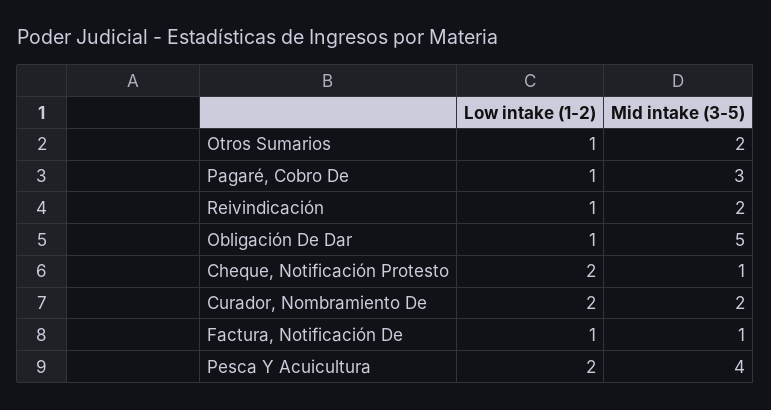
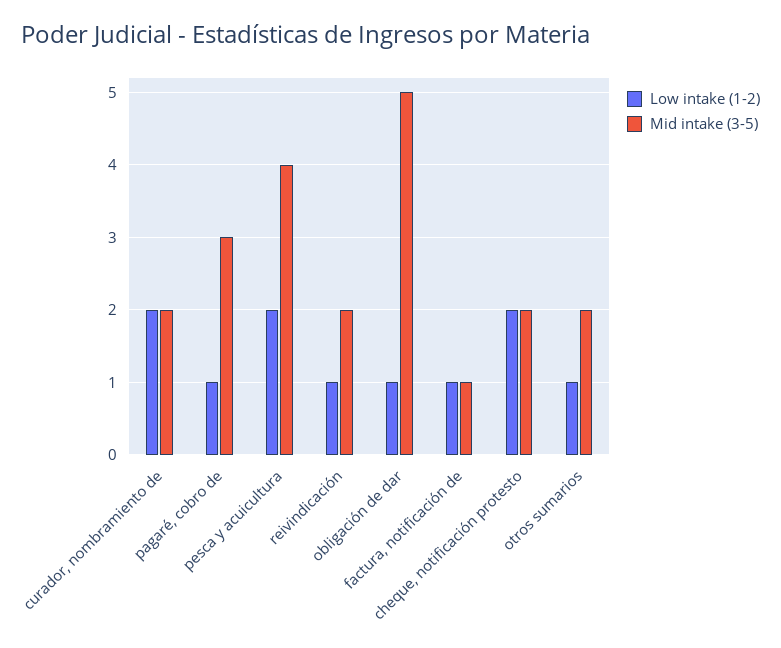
  {
    "Low intake (1-2)": {
      "Otros Sumarios": 1,
      "Pagaré, Cobro De": 1,
      "Reivindicación": 1,
      "Obligación De Dar": 1,
      "Cheque, Notificación Protesto": 2,
      "Curador, Nombramiento De": 2,
      "Factura, Notificación De": 1,
      "Pesca Y Acuicultura": 2
    },
    "Mid intake (3-5)": {
      "Otros Sumarios": 2,
      "Pagaré, Cobro De": 3,
      "Reivindicación": 2,
      "Obligación De Dar": 5,
-     "Cheque, Notificación Protesto": 1,
+     "Cheque, Notificación Protesto": 2,
      "Curador, Nombramiento De": 2,
      "Factura, Notificación De": 1,
      "Pesca Y Acuicultura": 4
    }
  }

